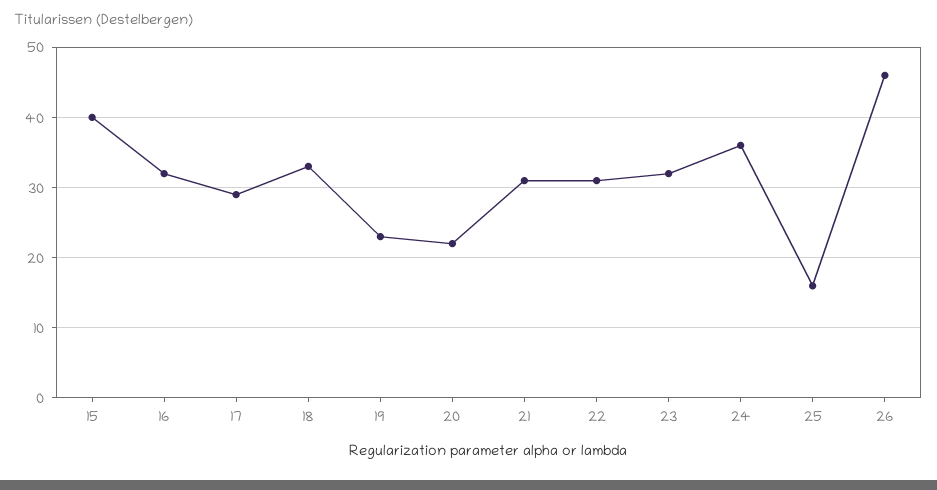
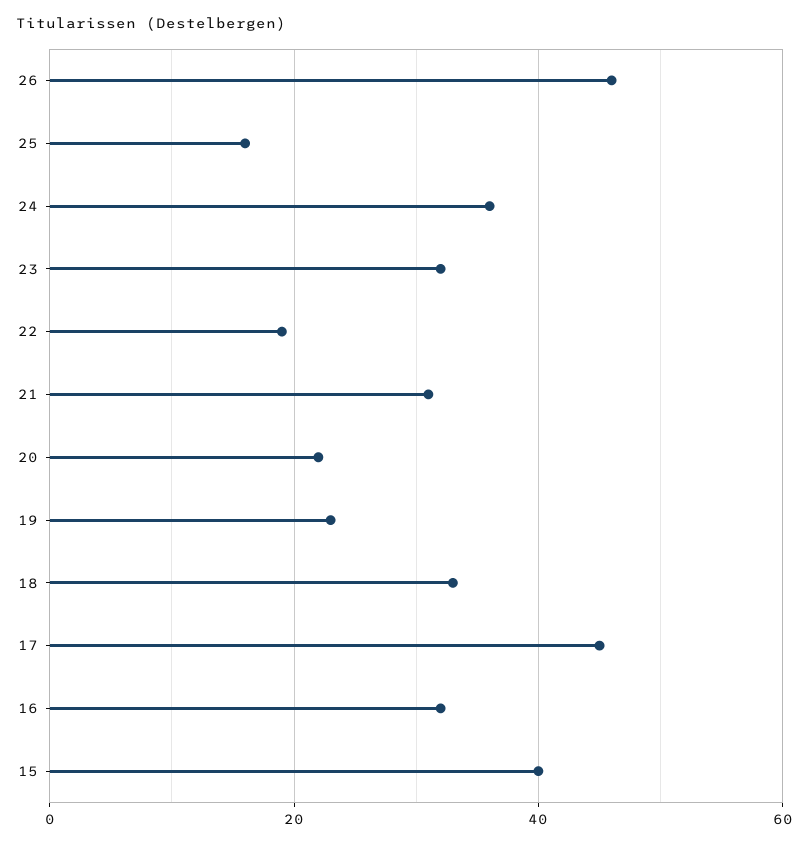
  {
    "15": 40,
    "16": 32,
-   "17": 29,
+   "17": 45,
    "18": 33,
    "19": 23,
    "20": 22,
    "21": 31,
-   "22": 31,
+   "22": 20,
    "23": 32,
    "24": 36,
    "25": 16,
    "26": 46
  }

